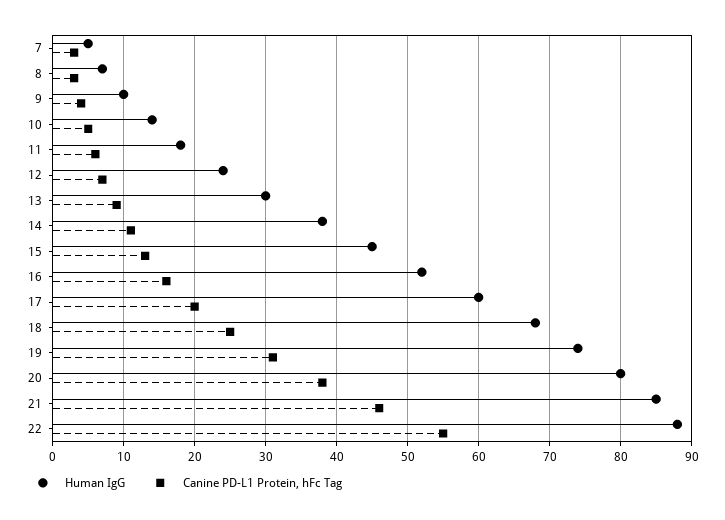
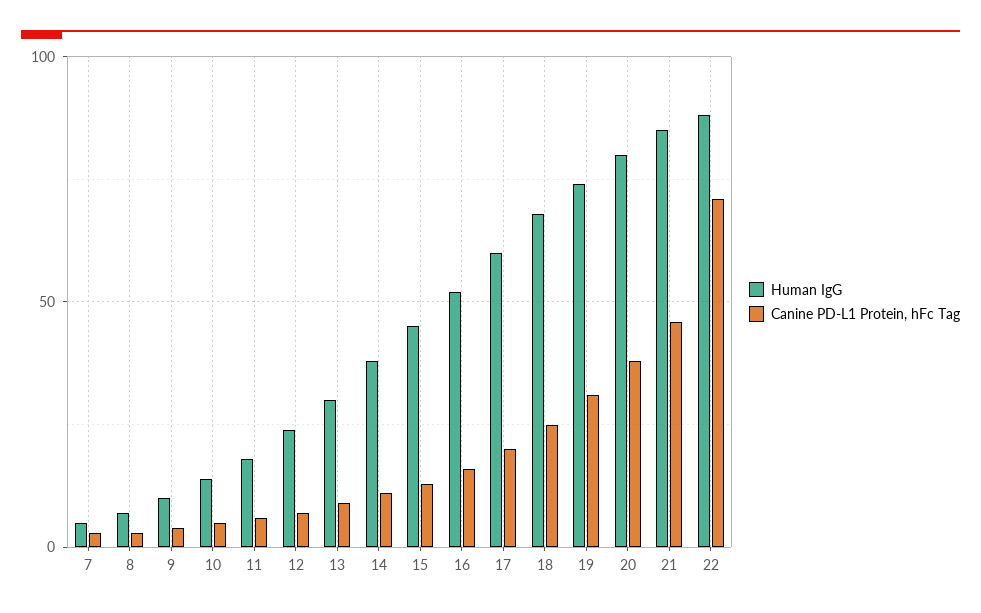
  {
    "Human IgG": {
      "7": 5,
      "8": 7,
      "9": 10,
      "10": 14,
      "11": 18,
      "12": 24,
      "13": 30,
      "14": 38,
      "15": 45,
      "16": 52,
      "17": 60,
      "18": 68,
      "19": 74,
      "20": 80,
      "21": 85,
      "22": 88
    },
    "Canine PD-L1 Protein, hFc Tag": {
      "7": 3,
      "8": 3,
      "9": 4,
      "10": 5,
      "11": 6,
      "12": 7,
      "13": 9,
      "14": 11,
      "15": 13,
      "16": 16,
      "17": 20,
      "18": 25,
      "19": 31,
      "20": 38,
      "21": 46,
-     "22": 55
+     "22": 70
    }
  }

